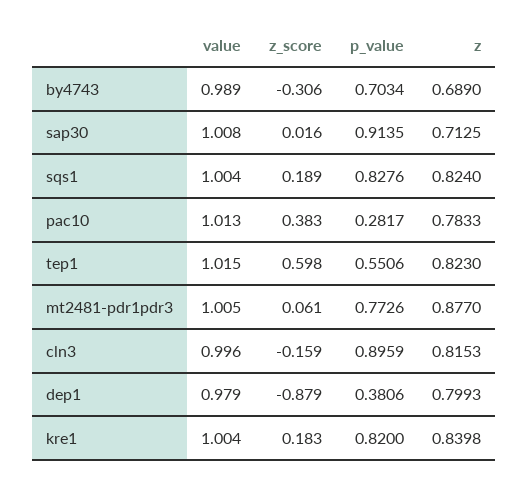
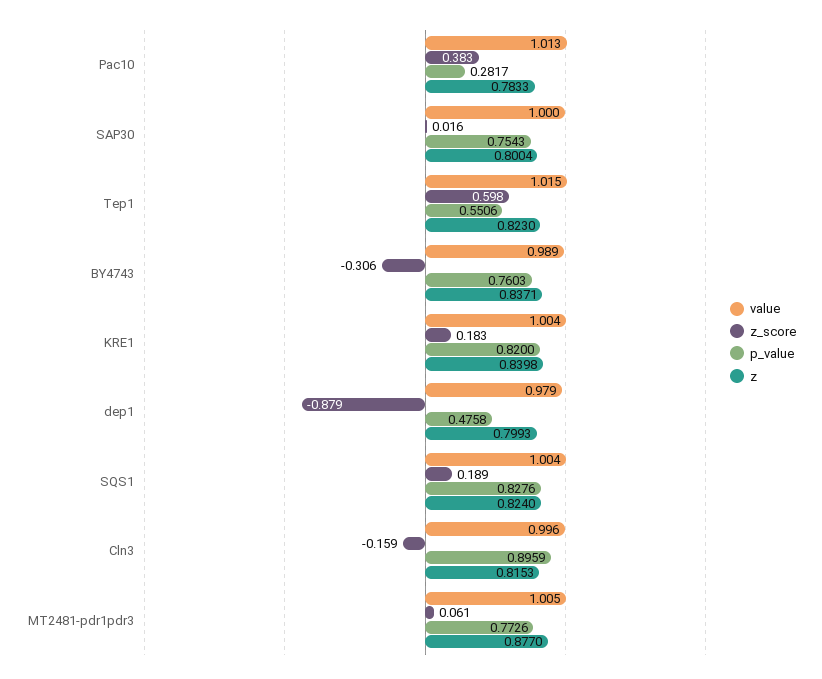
  {
    "value": {
      "by4743": 0.989,
-     "sap30": 1.008,
+     "sap30": 1,
      "sqs1": 1.004,
      "pac10": 1.013,
      "tep1": 1.015,
      "mt2481-pdr1pdr3": 1.005,
      "cln3": 0.996,
      "dep1": 0.979,
      "kre1": 1.004
    },
    "z_score": {
      "by4743": -0.306,
      "sap30": 0.016,
      "sqs1": 0.189,
      "pac10": 0.383,
      "tep1": 0.598,
      "mt2481-pdr1pdr3": 0.061,
      "cln3": -0.159,
      "dep1": -0.879,
      "kre1": 0.183
    },
    "p_value": {
-     "by4743": 0.7034,
+     "by4743": 0.7603,
-     "sap30": 0.9135,
+     "sap30": 0.7543,
      "sqs1": 0.8276,
      "pac10": 0.2817,
      "tep1": 0.5506,
      "mt2481-pdr1pdr3": 0.7726,
      "cln3": 0.8959,
-     "dep1": 0.3806,
+     "dep1": 0.4758,
      "kre1": 0.82
    },
    "z": {
-     "by4743": 0.689,
+     "by4743": 0.8371,
-     "sap30": 0.7125,
+     "sap30": 0.8004,
      "sqs1": 0.824,
      "pac10": 0.7833,
      "tep1": 0.823,
      "mt2481-pdr1pdr3": 0.877,
      "cln3": 0.8153,
      "dep1": 0.7993,
      "kre1": 0.8398
    }
  }

